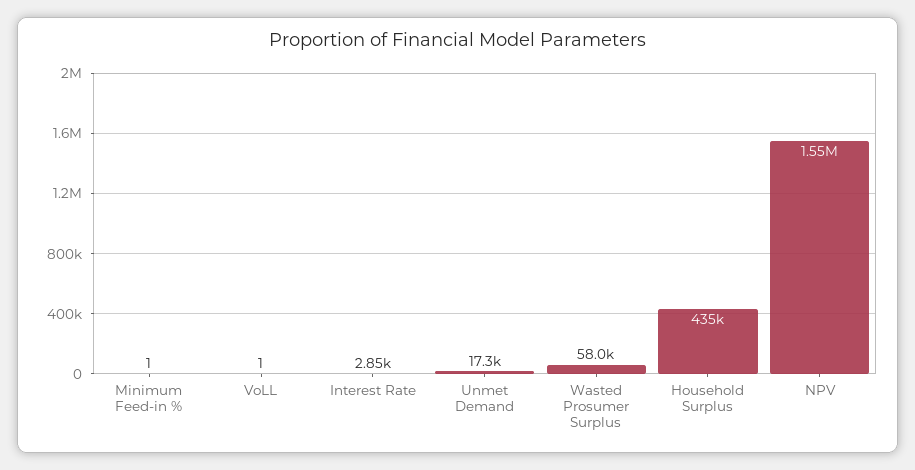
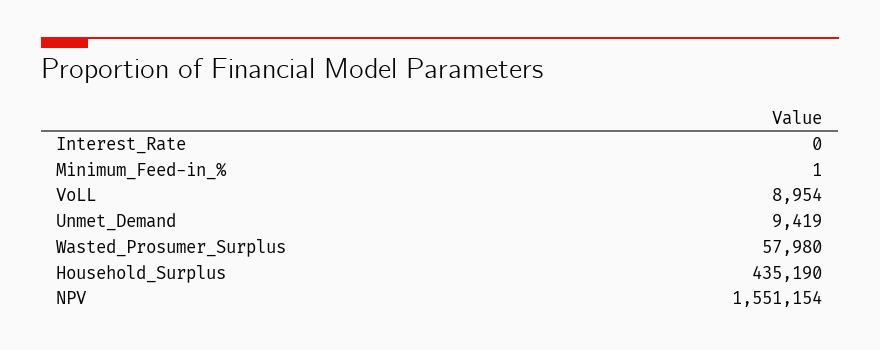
  {
    "Minimum Feed-in %": 1,
-   "VoLL": 1,
+   "VoLL": 8954,
-   "Interest Rate": 2850,
+   "Interest Rate": 0,
-   "Unmet Demand": 17300,
+   "Unmet Demand": 9419,
    "Wasted Prosumer Surplus": 57980,
    "Household Surplus": 435190,
    "NPV": 1551154
  }

